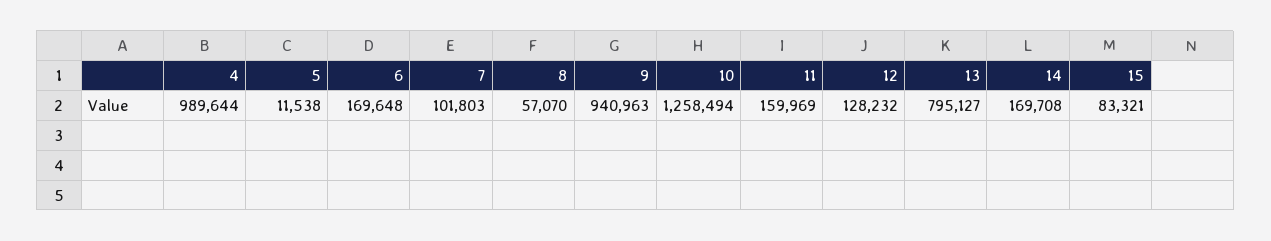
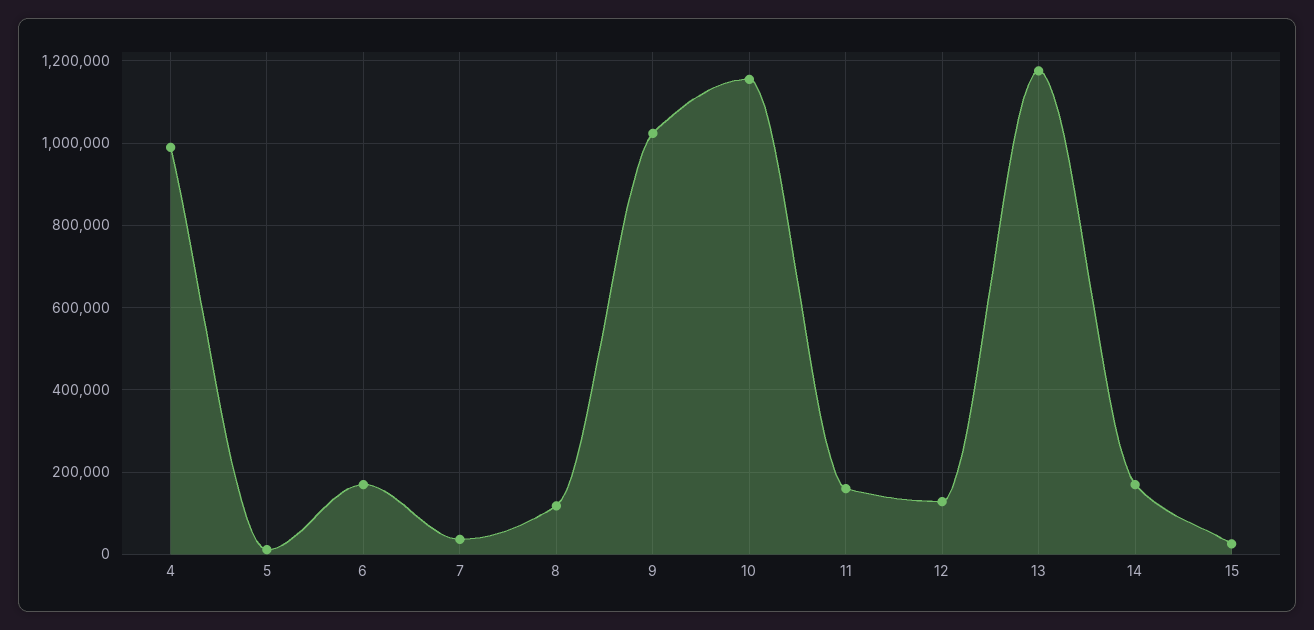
  {
    "4": 989644,
    "5": 11538,
    "6": 169648,
-   "7": 101803,
+   "7": 40000,
-   "8": 57070,
+   "8": 120000,
-   "9": 940963,
+   "9": 1020000,
-   "10": 1258494,
+   "10": 1160000,
    "11": 159969,
    "12": 128232,
-   "13": 795127,
+   "13": 1180000,
    "14": 169708,
-   "15": 83321
+   "15": 20000
  }

